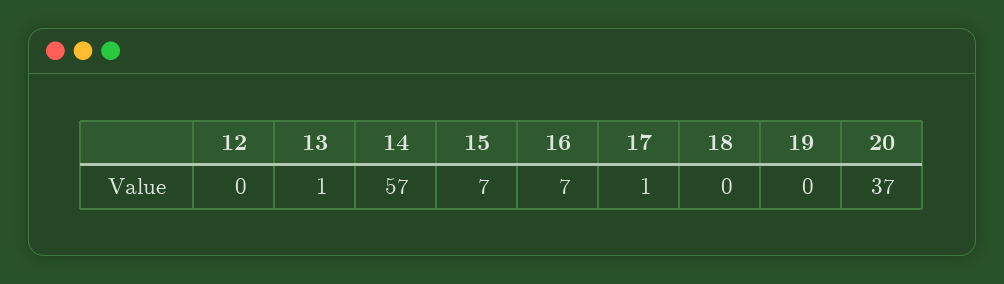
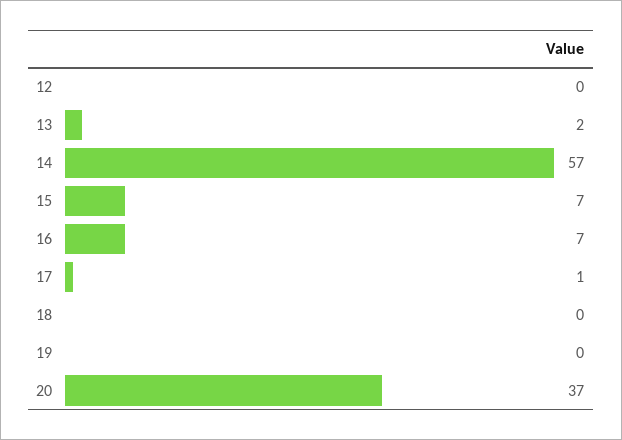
  {
    "12": 0,
-   "13": 1,
+   "13": 2,
    "14": 57,
    "15": 7,
    "16": 7,
    "17": 1,
    "18": 0,
    "19": 0,
    "20": 37
  }

